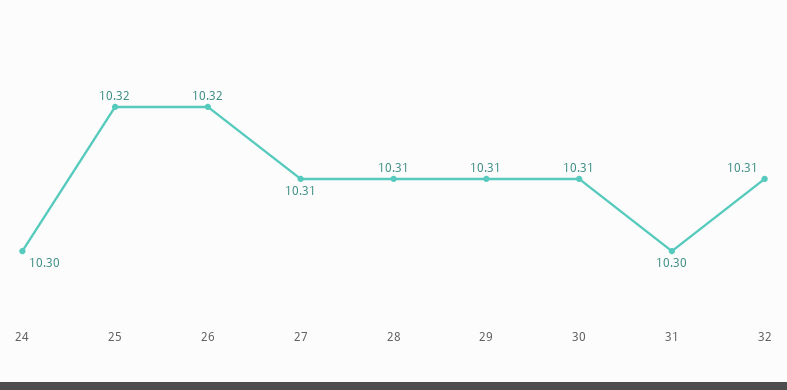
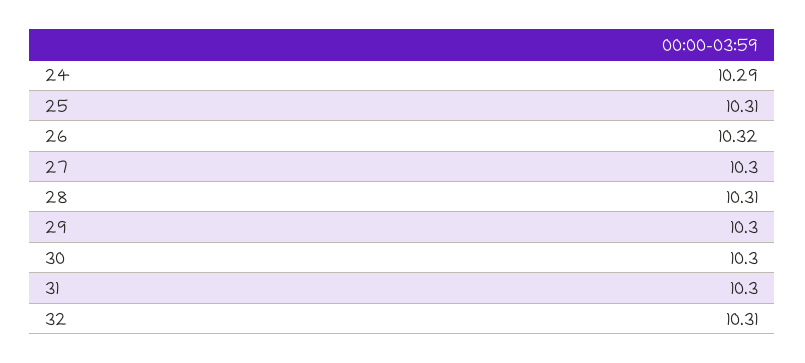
  {
-   "24": 10.3,
+   "24": 10.29,
-   "25": 10.32,
+   "25": 10.31,
    "26": 10.32,
-   "27": 10.31,
+   "27": 10.3,
    "28": 10.31,
-   "29": 10.31,
+   "29": 10.3,
-   "30": 10.31,
+   "30": 10.3,
    "31": 10.3,
    "32": 10.31
  }

